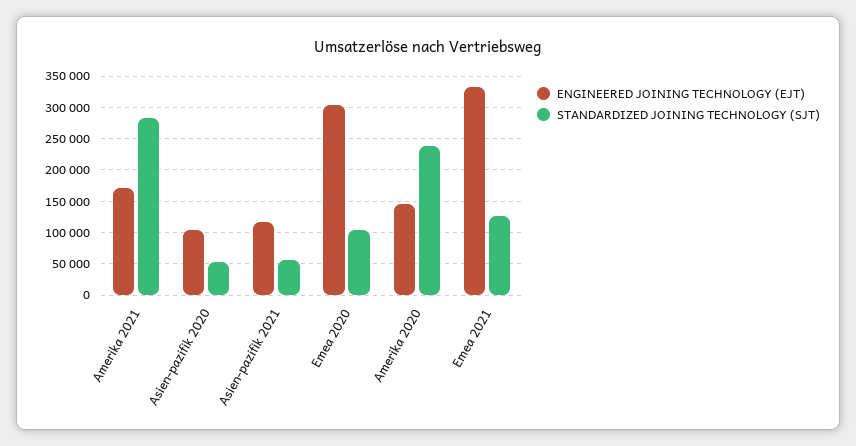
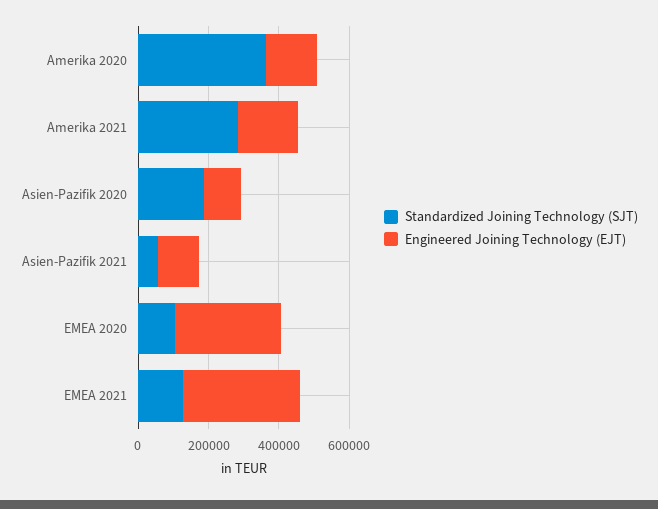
  {
    "ENGINEERED JOINING TECHNOLOGY (EJT)": {
      "Amerika 2021": 170000,
      "Asien-pazifik 2020": 100000,
      "Asien-pazifik 2021": 120000,
      "Emea 2020": 300000,
      "Amerika 2020": 150000,
      "Emea 2021": 330000
    },
    "STANDARDIZED JOINING TECHNOLOGY (SJT)": {
      "Amerika 2021": 280000,
-     "Asien-pazifik 2020": 50000,
+     "Asien-pazifik 2020": 200000,
      "Asien-pazifik 2021": 60000,
      "Emea 2020": 100000,
-     "Amerika 2020": 240000,
+     "Amerika 2020": 350000,
      "Emea 2021": 130000
    }
  }

